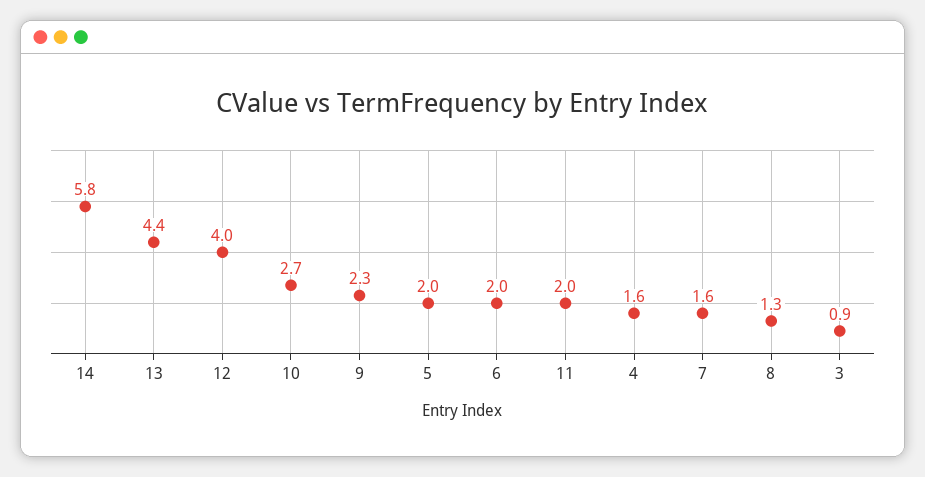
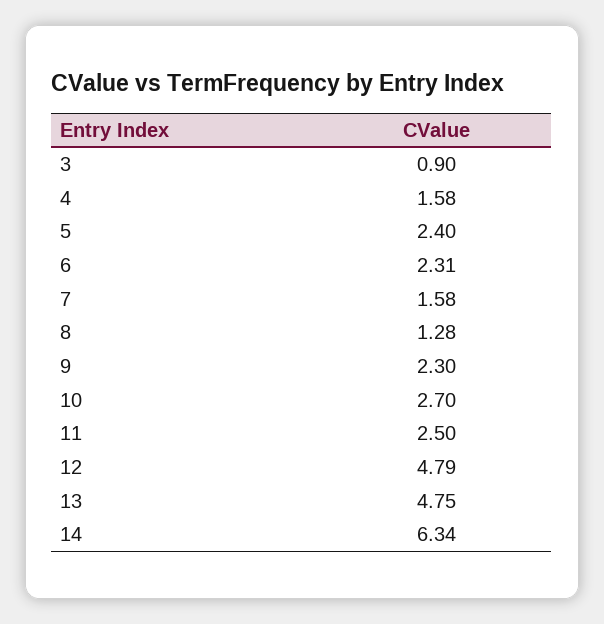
  {
-   "14": 5.8,
+   "14": 6.34,
-   "13": 4.4,
+   "13": 4.75,
-   "12": 4,
+   "12": 4.79,
    "10": 2.7,
    "9": 2.3,
-   "5": 2,
+   "5": 2.4,
-   "6": 2,
+   "6": 2.31,
-   "11": 2,
+   "11": 2.5,
    "4": 1.58,
    "7": 1.58,
    "8": 1.28,
    "3": 0.9
  }

